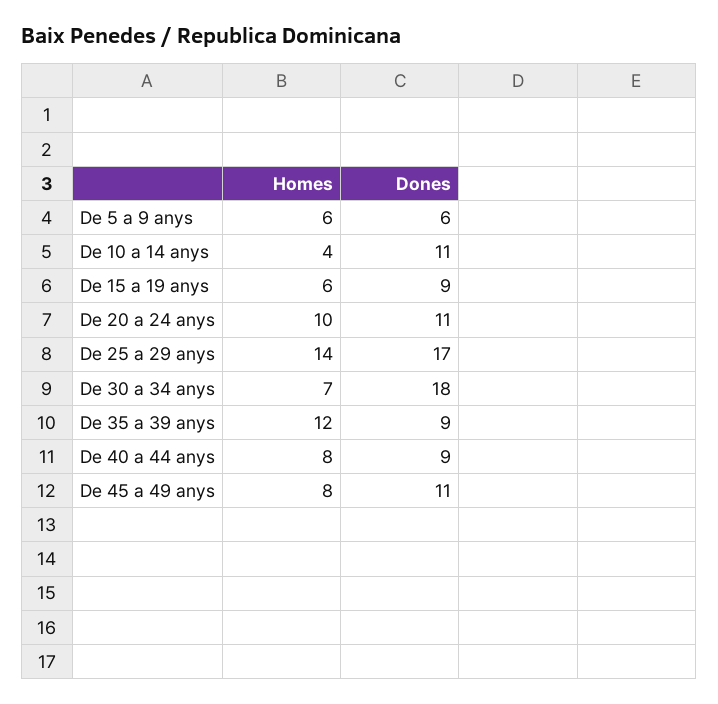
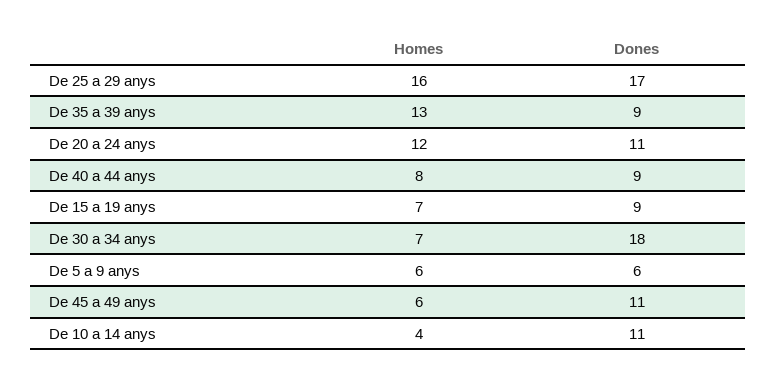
  {
    "Homes": {
      "De 5 a 9 anys": 6,
      "De 10 a 14 anys": 4,
-     "De 15 a 19 anys": 6,
+     "De 15 a 19 anys": 7,
-     "De 20 a 24 anys": 10,
+     "De 20 a 24 anys": 12,
-     "De 25 a 29 anys": 14,
+     "De 25 a 29 anys": 16,
      "De 30 a 34 anys": 7,
-     "De 35 a 39 anys": 12,
+     "De 35 a 39 anys": 13,
      "De 40 a 44 anys": 8,
-     "De 45 a 49 anys": 8
+     "De 45 a 49 anys": 6
    },
    "Dones": {
      "De 5 a 9 anys": 6,
      "De 10 a 14 anys": 11,
      "De 15 a 19 anys": 9,
      "De 20 a 24 anys": 11,
      "De 25 a 29 anys": 17,
      "De 30 a 34 anys": 18,
      "De 35 a 39 anys": 9,
      "De 40 a 44 anys": 9,
      "De 45 a 49 anys": 11
    }
  }

